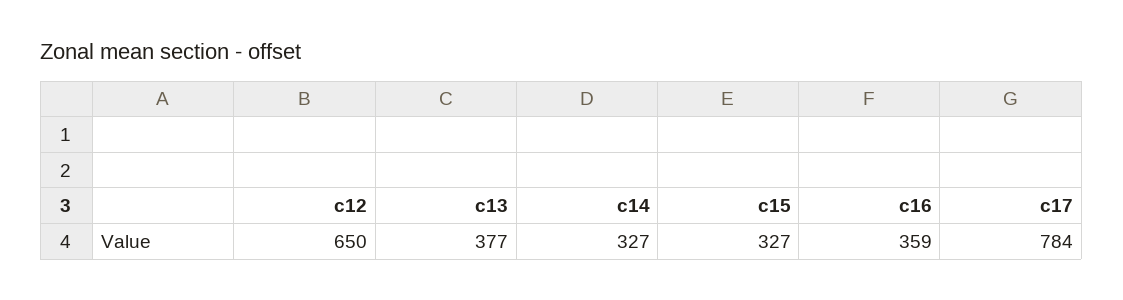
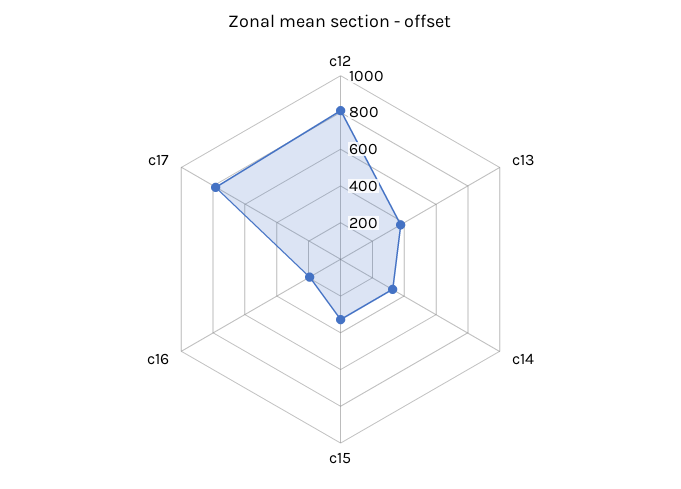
  {
-   "c12": 650,
+   "c12": 800,
    "c13": 377,
    "c14": 327,
    "c15": 327,
-   "c16": 359,
+   "c16": 200,
    "c17": 784
  }

